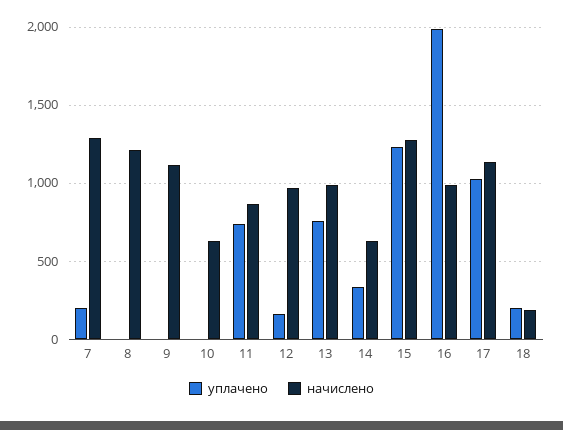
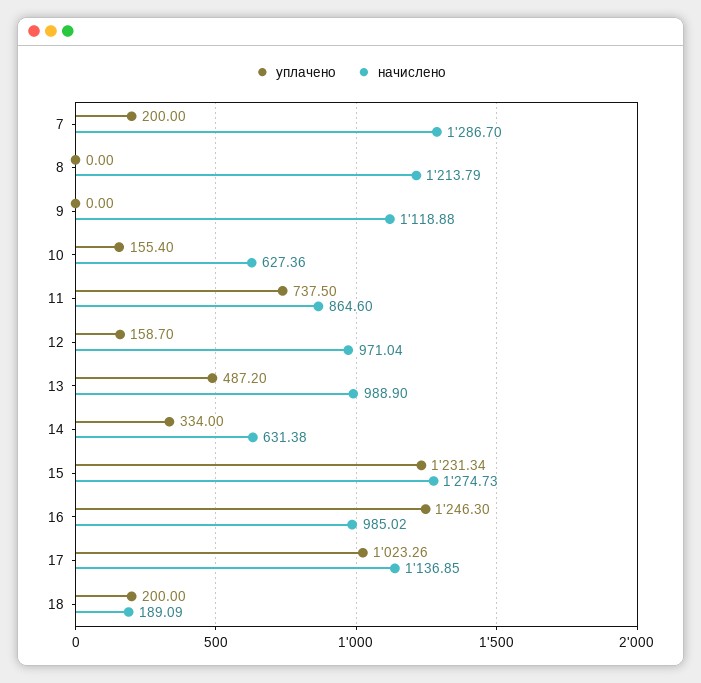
  {
    "уплачено": {
      "7": 200,
      "8": 0,
      "9": 0,
-     "10": 0,
+     "10": 155.4,
      "11": 737.5,
      "12": 158.7,
-     "13": 750,
+     "13": 487.2,
      "14": 334,
      "15": 1231.34,
-     "16": 2000,
+     "16": 1246.3,
      "17": 1023.26,
      "18": 200
    },
    "начислено": {
      "7": 1286.7,
      "8": 1213.79,
      "9": 1118.88,
      "10": 627.36,
      "11": 864.6,
      "12": 971.04,
      "13": 988.9,
      "14": 631.38,
      "15": 1274.73,
      "16": 985.02,
      "17": 1136.85,
      "18": 189.09
    }
  }

